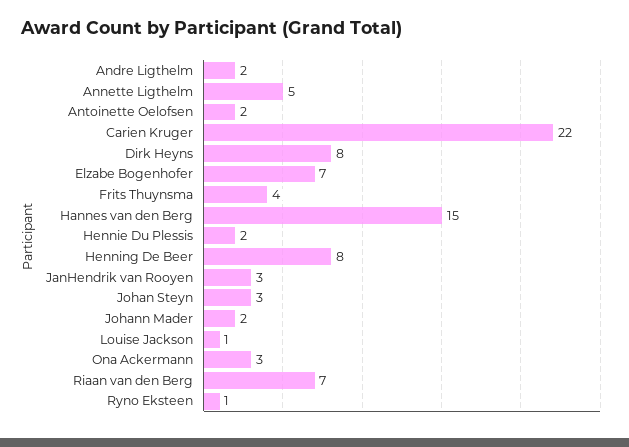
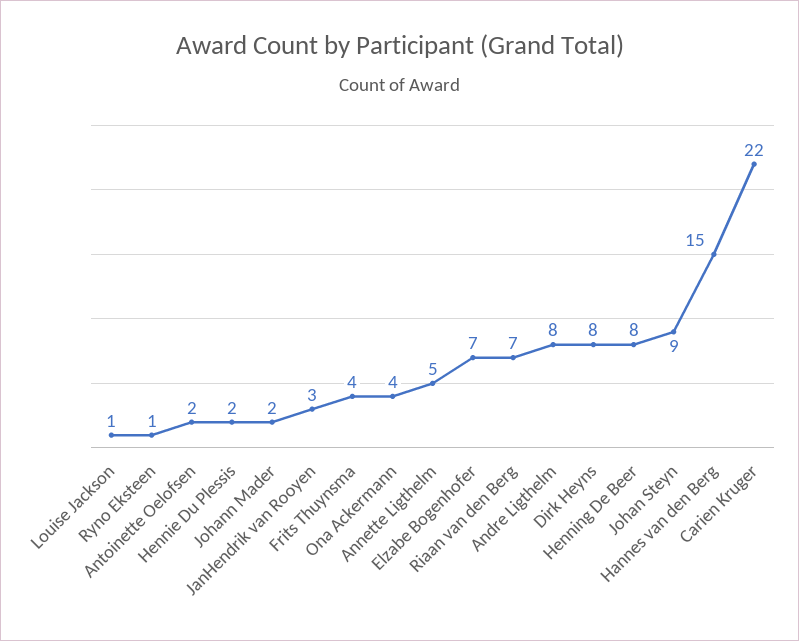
  {
-   "Andre Ligthelm": 2,
+   "Andre Ligthelm": 8,
    "Annette Ligthelm": 5,
    "Antoinette Oelofsen": 2,
    "Carien Kruger": 22,
    "Dirk Heyns": 8,
    "Elzabe Bogenhofer": 7,
    "Frits Thuynsma": 4,
    "Hannes van den Berg": 15,
    "Hennie Du Plessis": 2,
    "Henning De Beer": 8,
    "JanHendrik van Rooyen": 3,
-   "Johan Steyn": 3,
+   "Johan Steyn": 9,
    "Johann Mader": 2,
    "Louise Jackson": 1,
-   "Ona Ackermann": 3,
+   "Ona Ackermann": 4,
    "Riaan van den Berg": 7,
    "Ryno Eksteen": 1
  }

